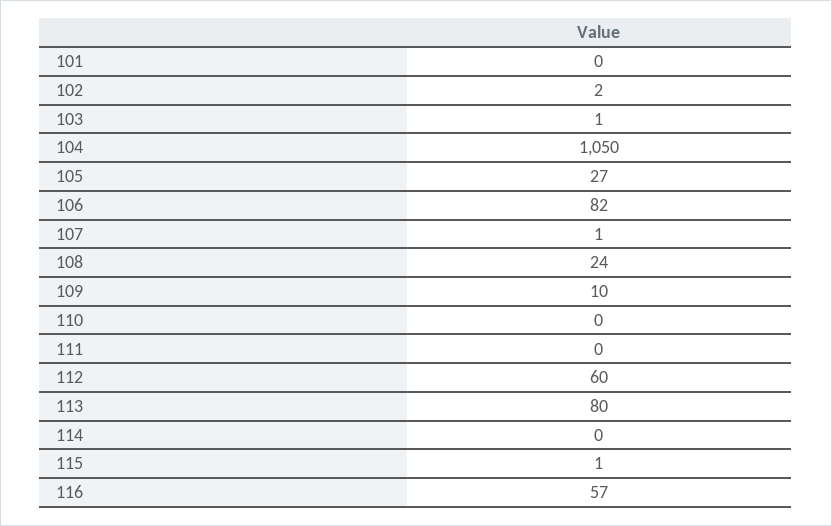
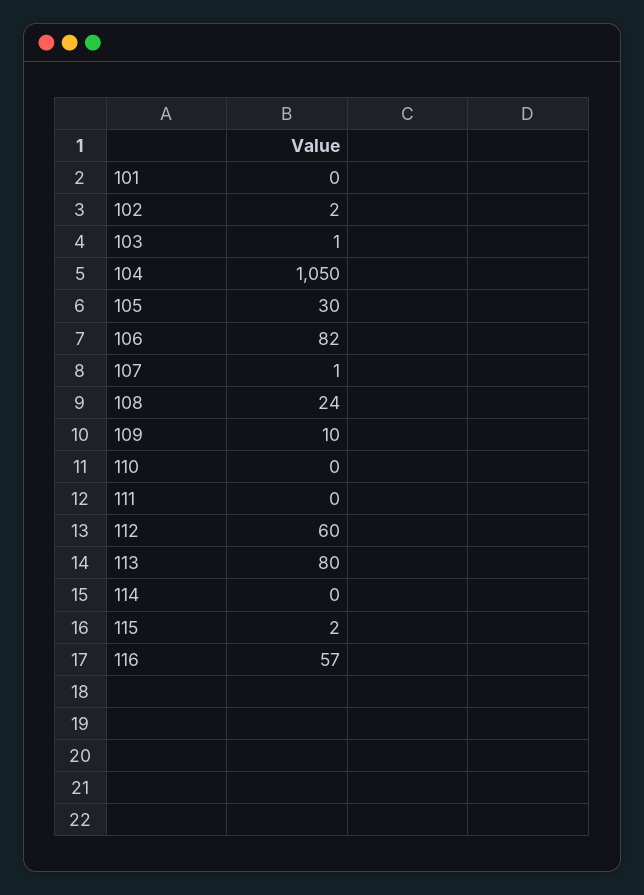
  {
    "101": 0,
    "102": 2,
    "103": 1,
    "104": 1050,
-   "105": 27,
+   "105": 30,
    "106": 82,
    "107": 1,
    "108": 24,
    "109": 10,
    "110": 0,
    "111": 0,
    "112": 60,
    "113": 80,
    "114": 0,
-   "115": 1,
+   "115": 2,
    "116": 57
  }

